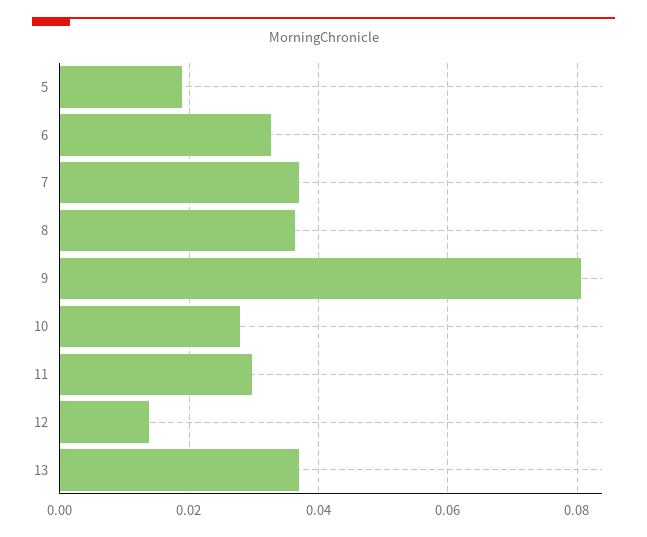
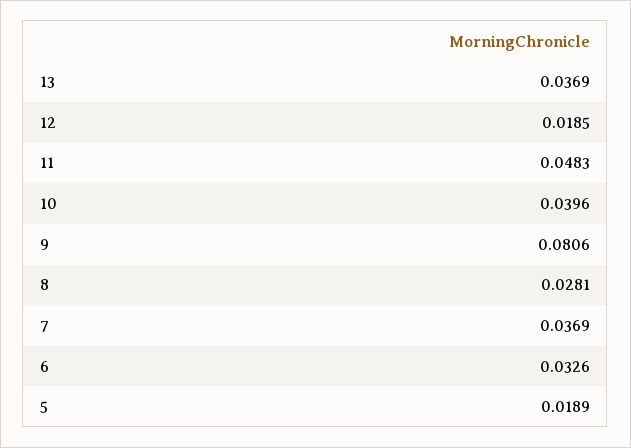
  {
    "5": 0.0189,
    "6": 0.0326,
    "7": 0.0369,
-   "8": 0.036,
+   "8": 0.0281,
    "9": 0.0806,
-   "10": 0.028,
+   "10": 0.0396,
-   "11": 0.03,
+   "11": 0.0483,
-   "12": 0.014,
+   "12": 0.0185,
    "13": 0.0369
  }

